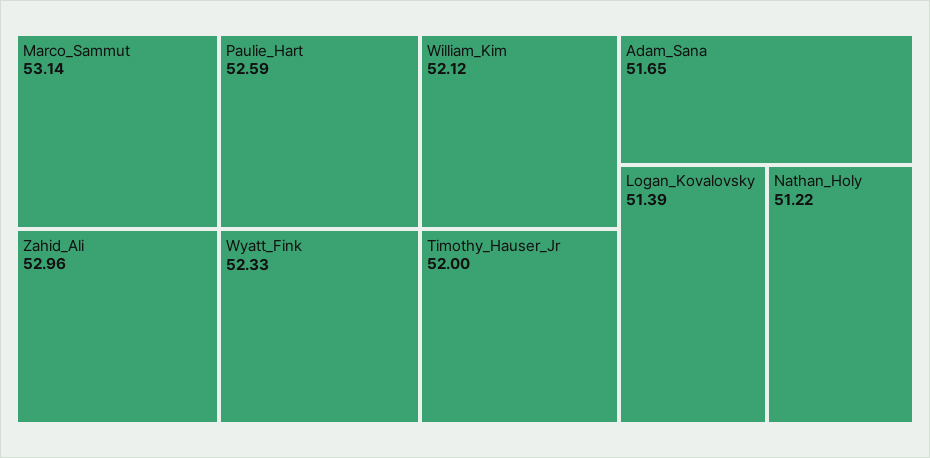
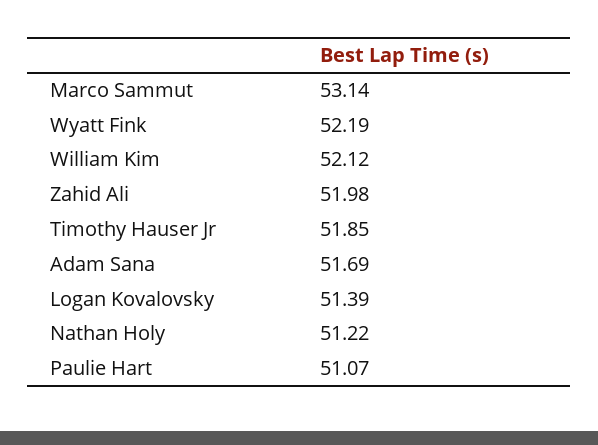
  {
    "Marco_Sammut": 53.14,
-   "Zahid_Ali": 52.96,
+   "Zahid_Ali": 51.98,
-   "Paulie_Hart": 52.59,
+   "Paulie_Hart": 51.07,
-   "Wyatt_Fink": 52.33,
+   "Wyatt_Fink": 52.19,
    "William_Kim": 52.12,
-   "Timothy_Hauser_Jr": 52,
+   "Timothy_Hauser_Jr": 51.85,
-   "Adam_Sana": 51.65,
+   "Adam_Sana": 51.69,
    "Logan_Kovalovsky": 51.39,
    "Nathan_Holy": 51.22
  }

